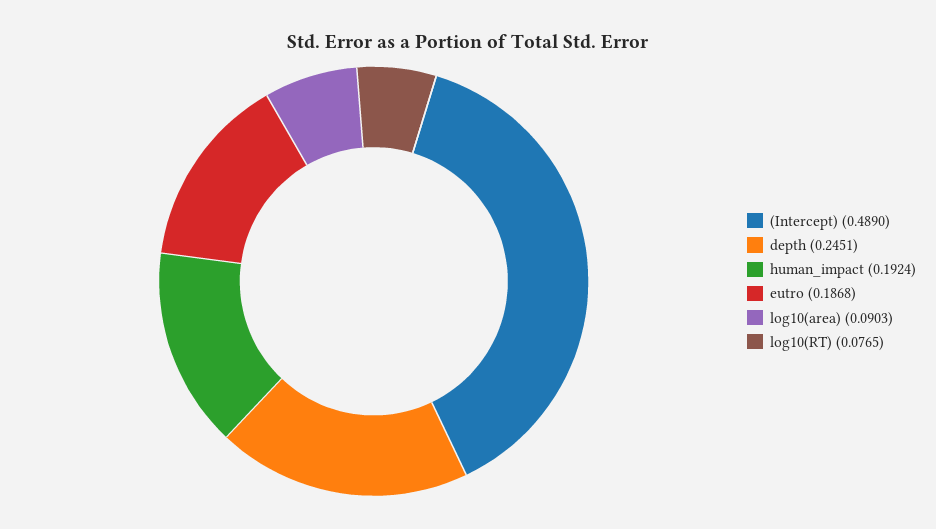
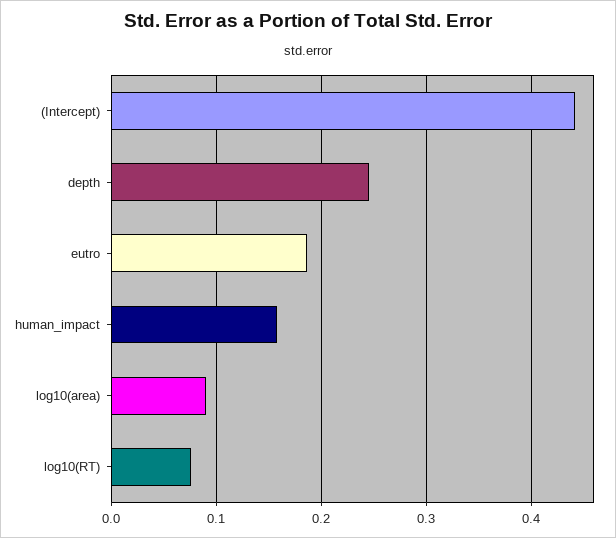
  {
-   "(Intercept)": 0.489,
+   "(Intercept)": 0.44,
    "depth": 0.2451,
-   "human_impact": 0.1924,
+   "human_impact": 0.16,
    "eutro": 0.1868,
    "log10(area)": 0.0903,
    "log10(RT)": 0.0765
  }

